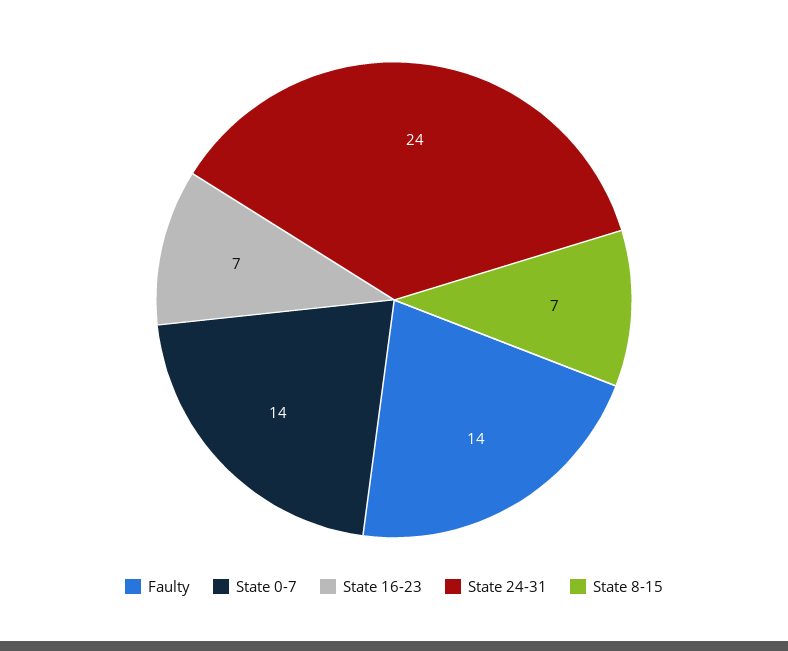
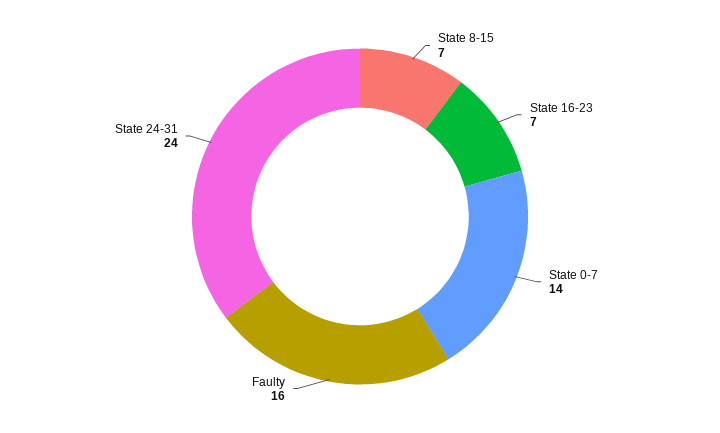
  {
-   "Faulty": 14,
+   "Faulty": 16,
    "State 0-7": 14,
    "State 16-23": 7,
    "State 24-31": 24,
    "State 8-15": 7
  }

